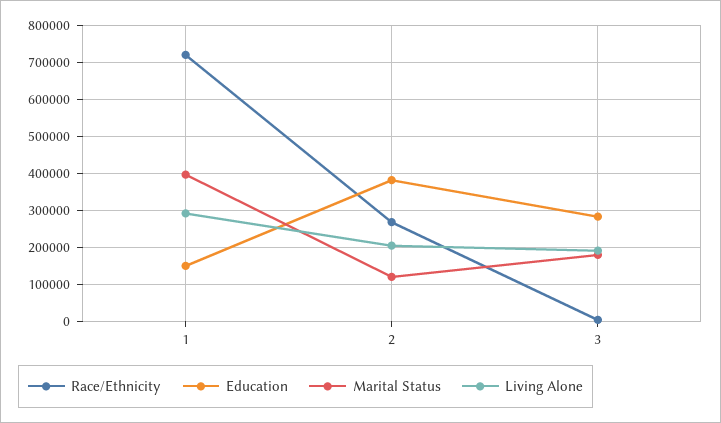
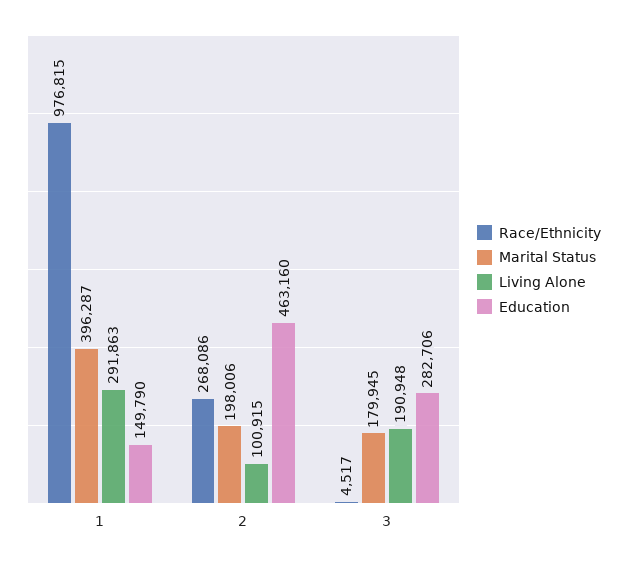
  {
    "Race/Ethnicity": {
-     "1": 720000,
+     "1": 976815,
      "2": 268086,
      "3": 4517
    },
    "Education": {
      "1": 149790,
-     "2": 380000,
+     "2": 463160,
      "3": 282706
    },
    "Marital Status": {
      "1": 396287,
-     "2": 120000,
+     "2": 198006,
      "3": 179945
    },
    "Living Alone": {
      "1": 291863,
-     "2": 200000,
+     "2": 100915,
      "3": 190948
    }
  }

